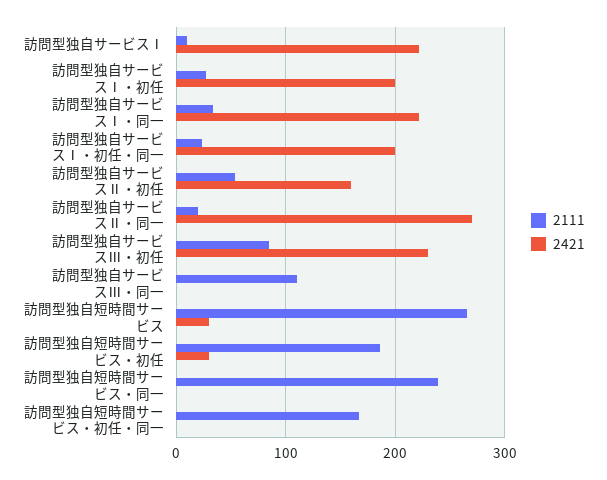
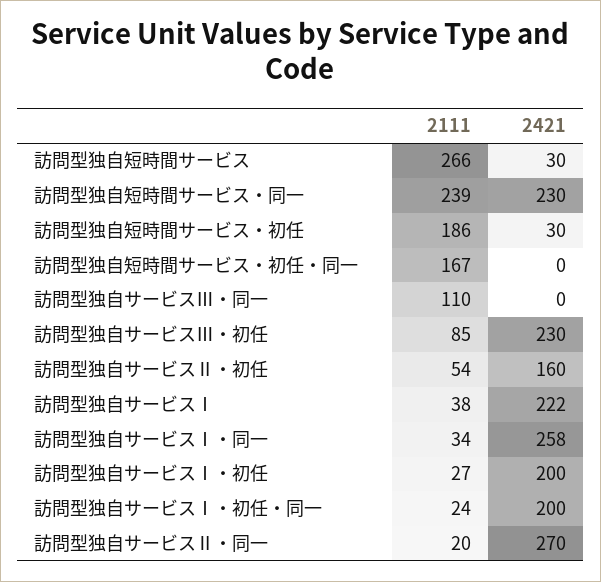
  {
    "2111": {
-     "訪問型独自サービスⅠ": 10,
+     "訪問型独自サービスⅠ": 38,
      "訪問型独自サービスⅠ・初任": 27,
      "訪問型独自サービスⅠ・同一": 34,
      "訪問型独自サービスⅠ・初任・同一": 24,
      "訪問型独自サービスⅡ・初任": 54,
      "訪問型独自サービスⅡ・同一": 20,
      "訪問型独自サービスⅢ・初任": 85,
      "訪問型独自サービスⅢ・同一": 110,
      "訪問型独自短時間サービス": 266,
      "訪問型独自短時間サービス・初任": 186,
      "訪問型独自短時間サービス・同一": 239,
      "訪問型独自短時間サービス・初任・同一": 167
    },
    "2421": {
      "訪問型独自サービスⅠ": 222,
      "訪問型独自サービスⅠ・初任": 200,
-     "訪問型独自サービスⅠ・同一": 220,
+     "訪問型独自サービスⅠ・同一": 258,
      "訪問型独自サービスⅠ・初任・同一": 200,
      "訪問型独自サービスⅡ・初任": 160,
      "訪問型独自サービスⅡ・同一": 270,
      "訪問型独自サービスⅢ・初任": 230,
      "訪問型独自サービスⅢ・同一": 0,
      "訪問型独自短時間サービス": 30,
      "訪問型独自短時間サービス・初任": 30,
-     "訪問型独自短時間サービス・同一": 0,
+     "訪問型独自短時間サービス・同一": 230,
      "訪問型独自短時間サービス・初任・同一": 0
    }
  }

